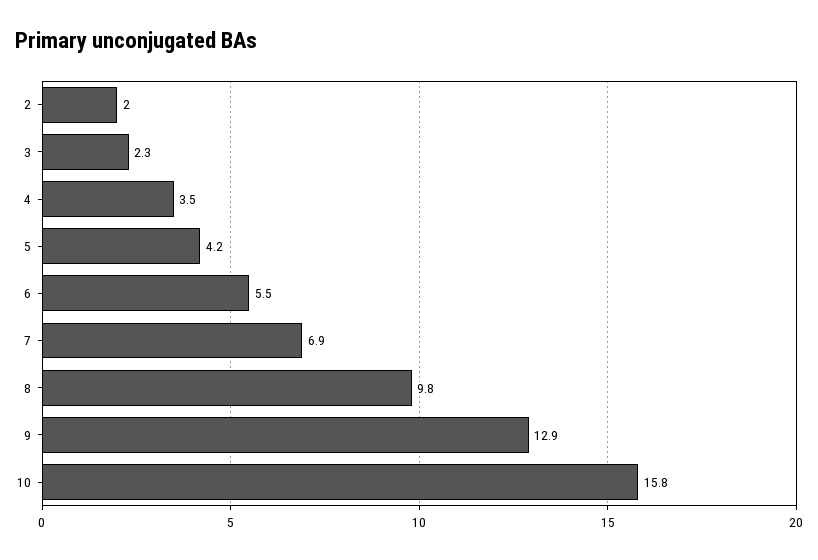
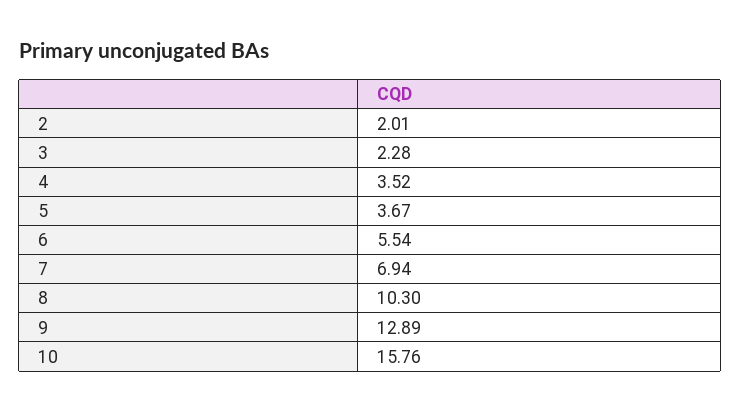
  {
    "2": 2.01,
    "3": 2.28,
    "4": 3.52,
-   "5": 4.2,
+   "5": 3.67,
    "6": 5.54,
    "7": 6.94,
-   "8": 9.8,
+   "8": 10.3,
    "9": 12.89,
    "10": 15.76
  }

